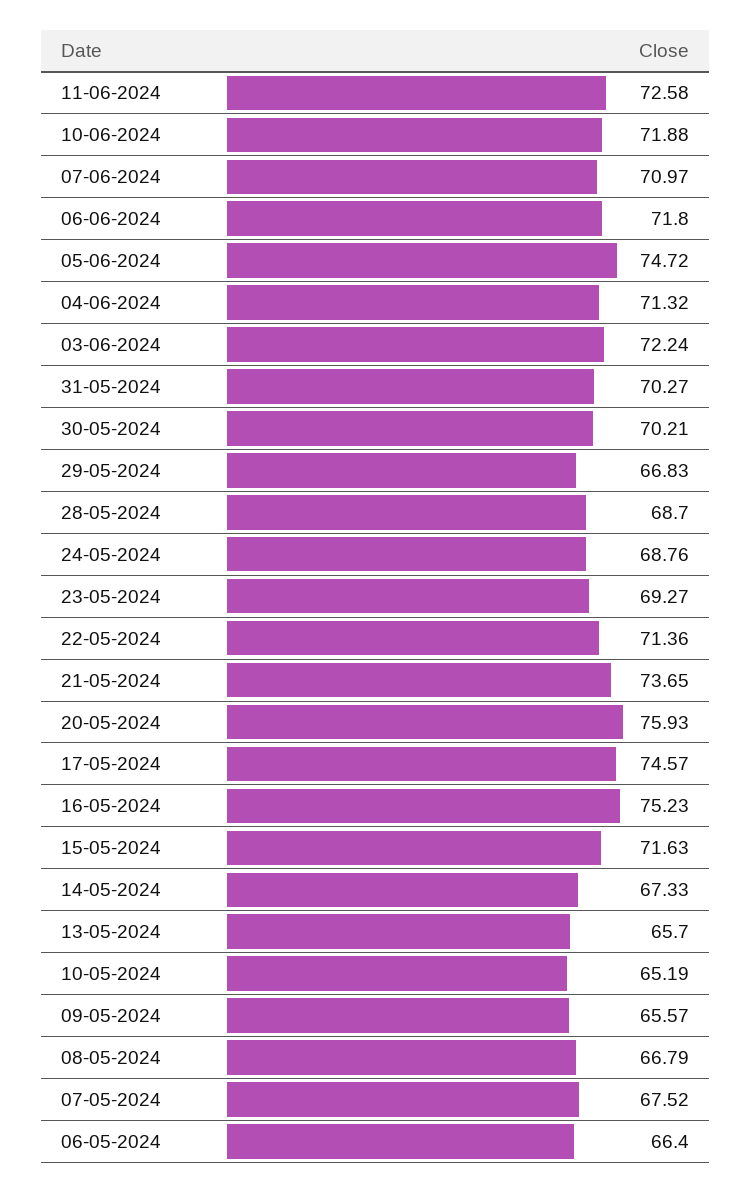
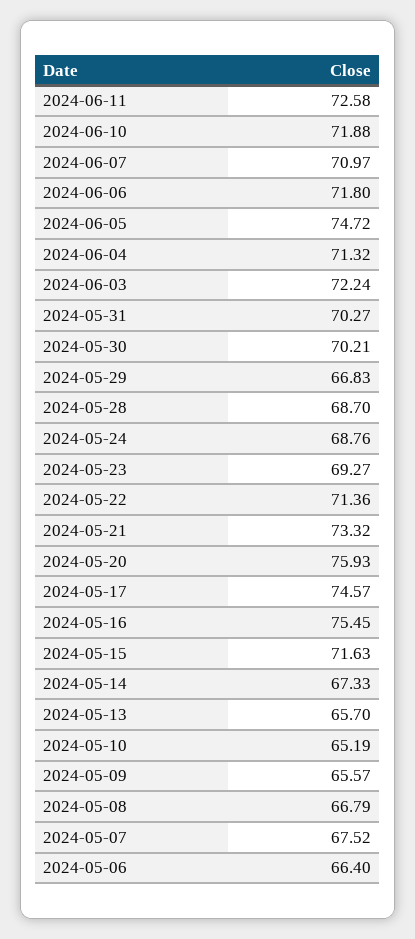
  {
    "11-06-2024": 72.58,
    "10-06-2024": 71.88,
    "07-06-2024": 70.97,
    "06-06-2024": 71.8,
    "05-06-2024": 74.72,
    "04-06-2024": 71.32,
    "03-06-2024": 72.24,
    "31-05-2024": 70.27,
    "30-05-2024": 70.21,
    "29-05-2024": 66.83,
    "28-05-2024": 68.7,
    "24-05-2024": 68.76,
    "23-05-2024": 69.27,
    "22-05-2024": 71.36,
-   "21-05-2024": 73.65,
+   "21-05-2024": 73.32,
    "20-05-2024": 75.93,
    "17-05-2024": 74.57,
-   "16-05-2024": 75.23,
+   "16-05-2024": 75.45,
    "15-05-2024": 71.63,
    "14-05-2024": 67.33,
    "13-05-2024": 65.7,
    "10-05-2024": 65.19,
    "09-05-2024": 65.57,
    "08-05-2024": 66.79,
    "07-05-2024": 67.52,
    "06-05-2024": 66.4
  }

